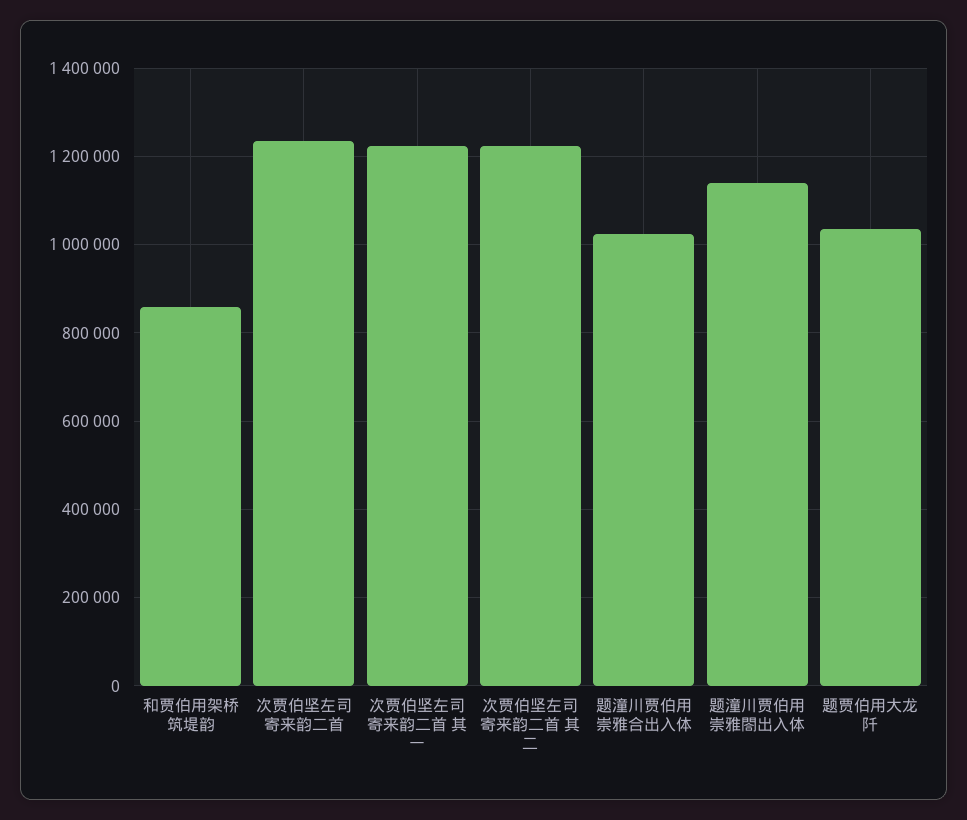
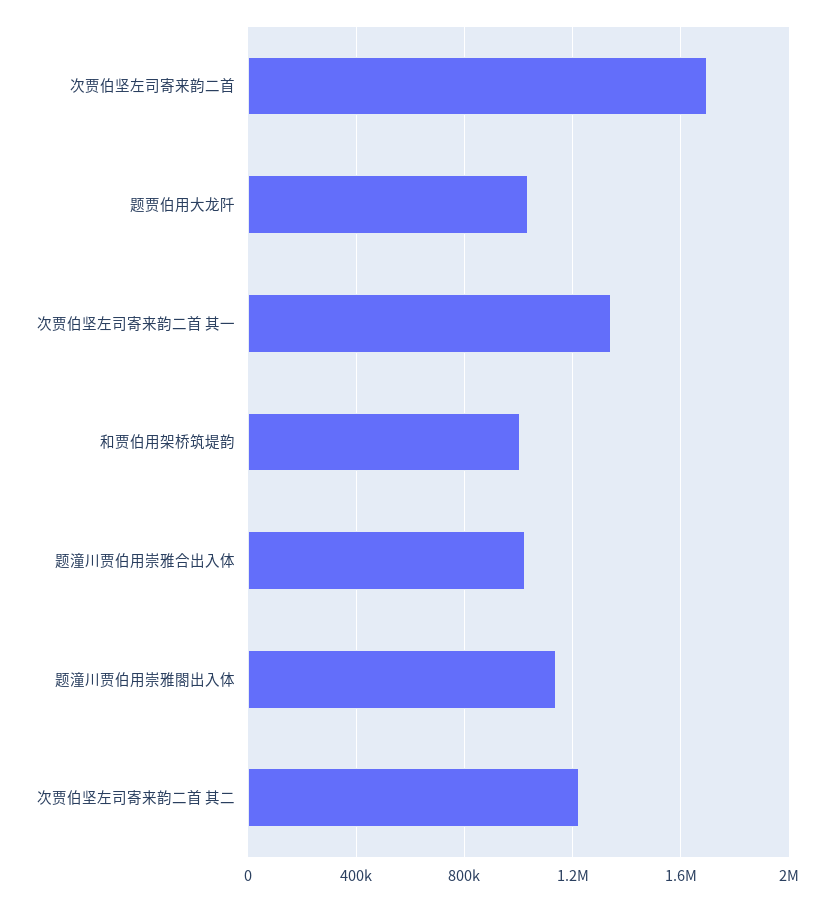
  {
-   "和贾伯用架桥筑堤韵": 860000,
+   "和贾伯用架桥筑堤韵": 1000000,
-   "次贾伯坚左司寄来韵二首": 1240000,
+   "次贾伯坚左司寄来韵二首": 1700000,
-   "次贾伯坚左司寄来韵二首 其一": 1220000,
+   "次贾伯坚左司寄来韵二首 其一": 1350000,
    "次贾伯坚左司寄来韵二首 其二": 1220000,
    "题潼川贾伯用崇雅合出入体": 1020000,
    "题潼川贾伯用崇雅閤出入体": 1140000,
    "题贾伯用大龙阡": 1040000
  }

